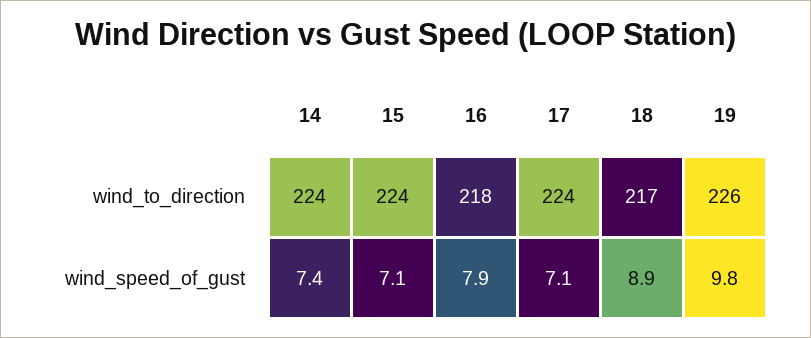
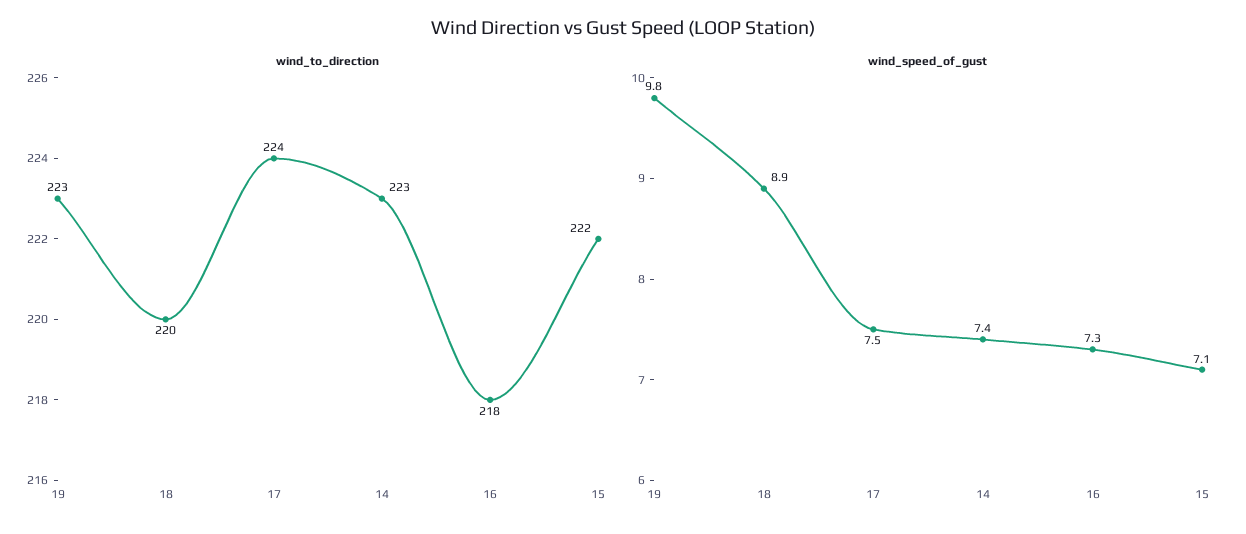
  {
    "wind_to_direction": {
-     "14": 224,
+     "14": 223,
-     "15": 224,
+     "15": 222,
      "16": 218,
      "17": 224,
-     "18": 217,
+     "18": 220,
-     "19": 226
+     "19": 223
    },
    "wind_speed_of_gust": {
      "14": 7.4,
      "15": 7.1,
-     "16": 7.9,
+     "16": 7.3,
-     "17": 7.1,
+     "17": 7.5,
      "18": 8.9,
      "19": 9.8
    }
  }

